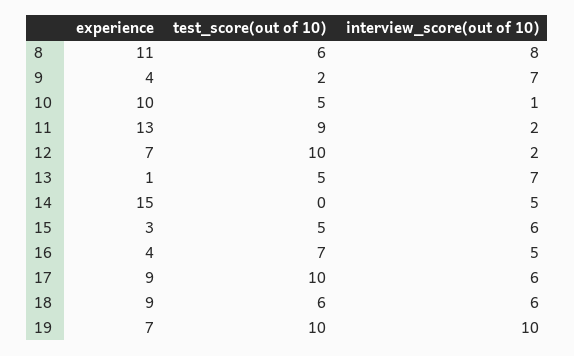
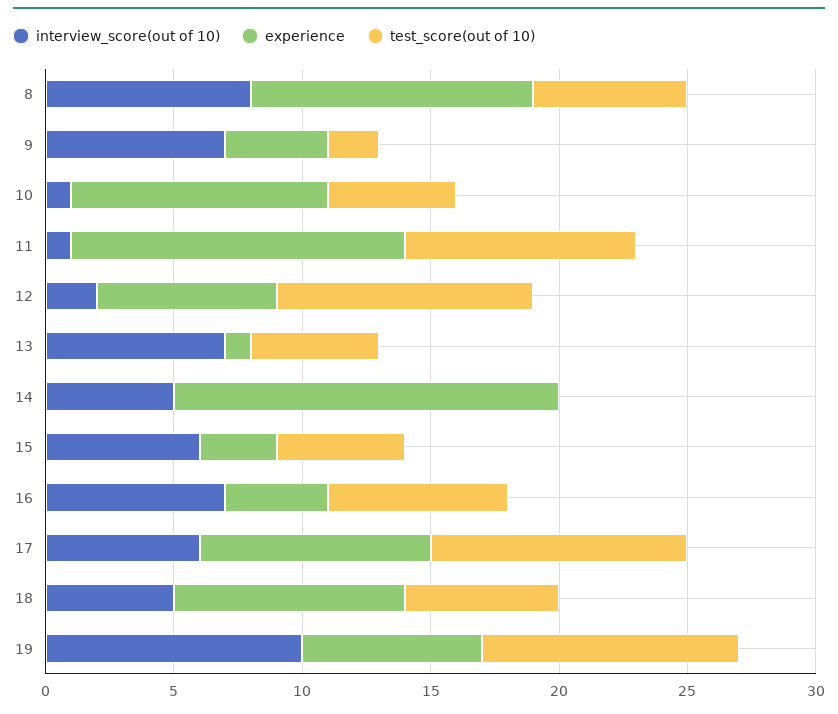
  {
    "experience": {
      "8": 11,
      "9": 4,
      "10": 10,
      "11": 13,
      "12": 7,
      "13": 1,
      "14": 15,
      "15": 3,
      "16": 4,
      "17": 9,
      "18": 9,
      "19": 7
    },
    "test_score(out of 10)": {
      "8": 6,
      "9": 2,
      "10": 5,
      "11": 9,
      "12": 10,
      "13": 5,
      "14": 0,
      "15": 5,
      "16": 7,
      "17": 10,
      "18": 6,
      "19": 10
    },
    "interview_score(out of 10)": {
      "8": 8,
      "9": 7,
      "10": 1,
-     "11": 2,
+     "11": 1,
      "12": 2,
      "13": 7,
      "14": 5,
      "15": 6,
-     "16": 5,
+     "16": 7,
      "17": 6,
-     "18": 6,
+     "18": 5,
      "19": 10
    }
  }

